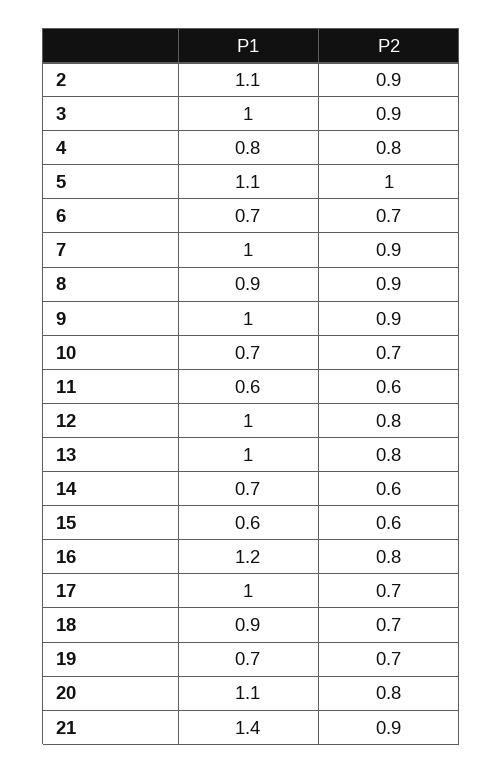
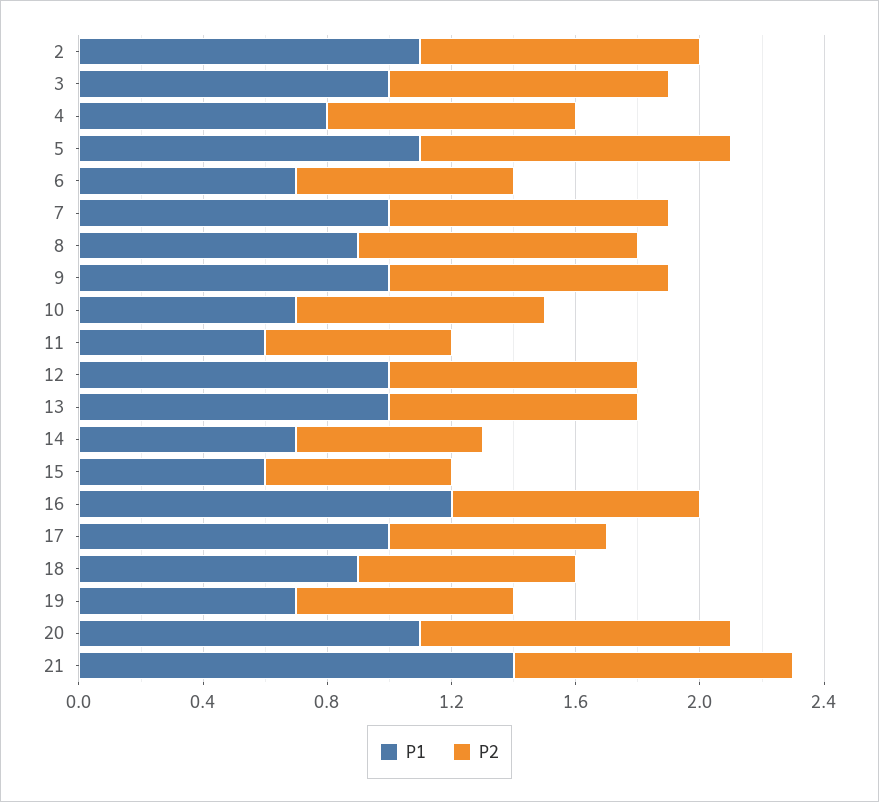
  {
    "P1": {
      "2": 1.1,
      "3": 1,
      "4": 0.8,
      "5": 1.1,
      "6": 0.7,
      "7": 1,
      "8": 0.9,
      "9": 1,
      "10": 0.7,
      "11": 0.6,
      "12": 1,
      "13": 1,
      "14": 0.7,
      "15": 0.6,
      "16": 1.2,
      "17": 1,
      "18": 0.9,
      "19": 0.7,
      "20": 1.1,
      "21": 1.4
    },
    "P2": {
      "2": 0.9,
      "3": 0.9,
      "4": 0.8,
      "5": 1,
      "6": 0.7,
      "7": 0.9,
      "8": 0.9,
      "9": 0.9,
-     "10": 0.7,
+     "10": 0.8,
      "11": 0.6,
      "12": 0.8,
      "13": 0.8,
      "14": 0.6,
      "15": 0.6,
      "16": 0.8,
      "17": 0.7,
      "18": 0.7,
      "19": 0.7,
-     "20": 0.8,
+     "20": 1,
      "21": 0.9
    }
  }

